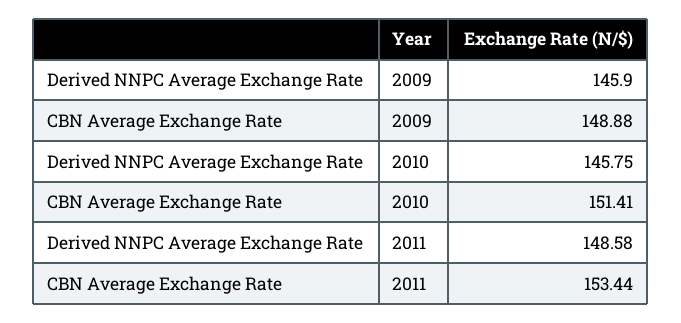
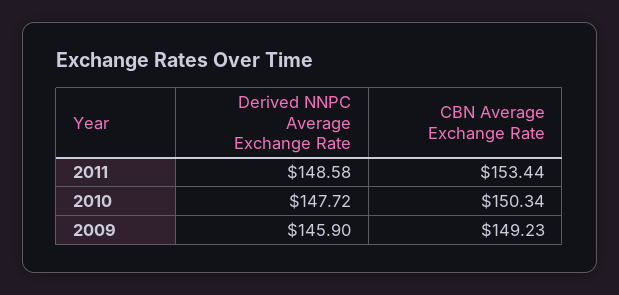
  {
    "Derived NNPC Average Exchange Rate": {
      "2009": 145.9,
-     "2010": 145.75,
+     "2010": 147.72,
      "2011": 148.58
    },
    "CBN Average Exchange Rate": {
-     "2009": 148.88,
+     "2009": 149.23,
-     "2010": 151.41,
+     "2010": 150.34,
      "2011": 153.44
    }
  }

